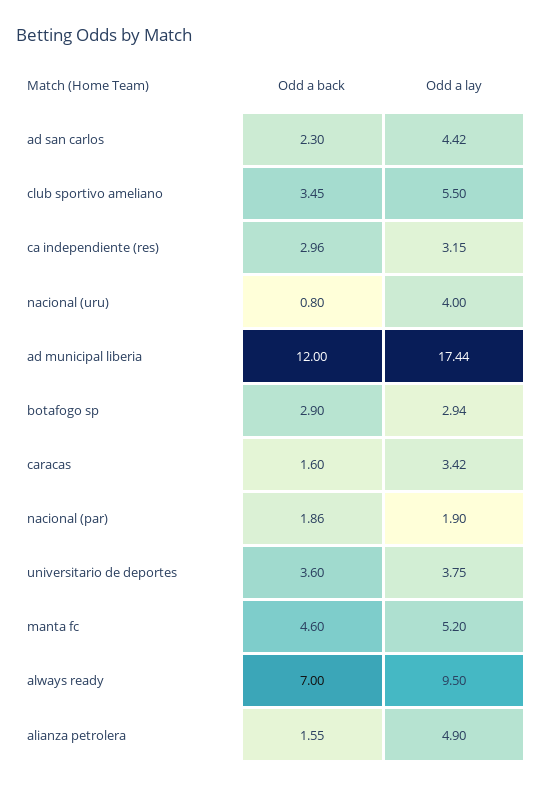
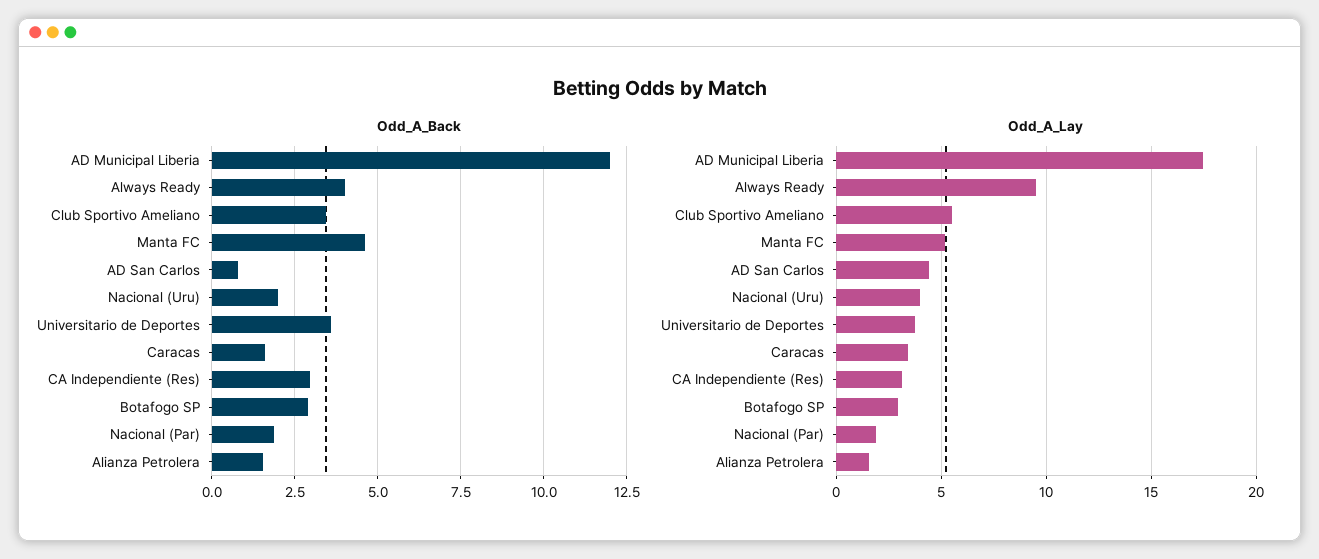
  {
    "Odd a back": {
-     "ad san carlos": 2.3,
+     "ad san carlos": 0.75,
      "club sportivo ameliano": 3.45,
      "ca independiente (res)": 2.96,
-     "nacional (uru)": 0.8,
+     "nacional (uru)": 2,
      "ad municipal liberia": 12,
      "botafogo sp": 2.9,
      "caracas": 1.6,
      "nacional (par)": 1.86,
      "universitario de deportes": 3.6,
      "manta fc": 4.6,
-     "always ready": 7,
+     "always ready": 4,
      "alianza petrolera": 1.55
    },
    "Odd a lay": {
      "ad san carlos": 4.42,
      "club sportivo ameliano": 5.5,
      "ca independiente (res)": 3.15,
      "nacional (uru)": 4,
      "ad municipal liberia": 17.44,
      "botafogo sp": 2.94,
      "caracas": 3.42,
      "nacional (par)": 1.9,
      "universitario de deportes": 3.75,
      "manta fc": 5.2,
      "always ready": 9.5,
-     "alianza petrolera": 4.9
+     "alianza petrolera": 1.5
    }
  }

